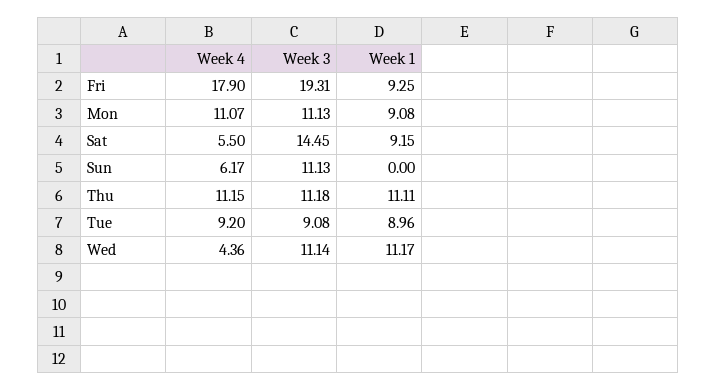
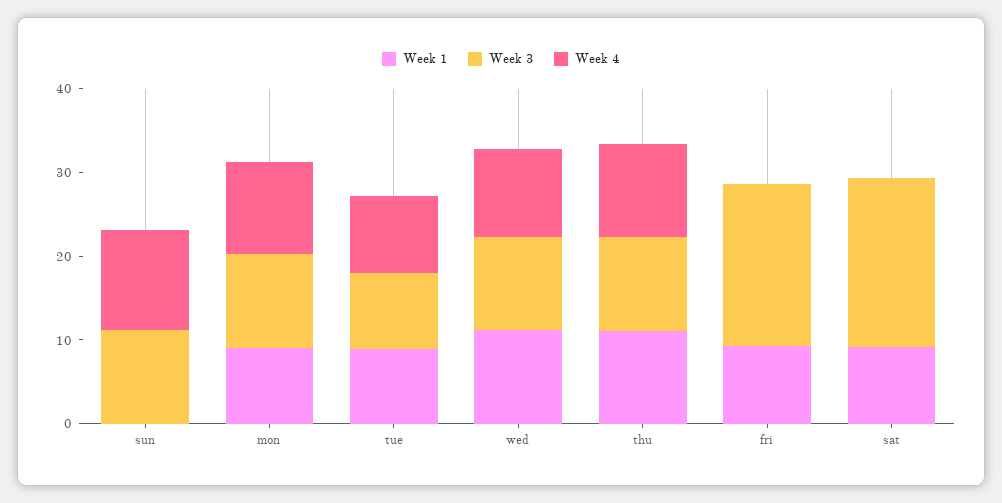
  {
    "Week 4": {
-     "Fri": 17.9,
+     "Fri": 0,
      "Mon": 11.07,
-     "Sat": 5.5,
+     "Sat": 0,
-     "Sun": 6.17,
+     "Sun": 12,
      "Thu": 11.15,
      "Tue": 9.2,
-     "Wed": 4.36
+     "Wed": 10
    },
    "Week 3": {
      "Fri": 19.31,
      "Mon": 11.13,
-     "Sat": 14.45,
+     "Sat": 20,
      "Sun": 11.13,
      "Thu": 11.18,
      "Tue": 9.08,
      "Wed": 11.14
    },
    "Week 1": {
      "Fri": 9.25,
      "Mon": 9.08,
      "Sat": 9.15,
      "Sun": 0,
      "Thu": 11.11,
      "Tue": 8.96,
      "Wed": 11.17
    }
  }

